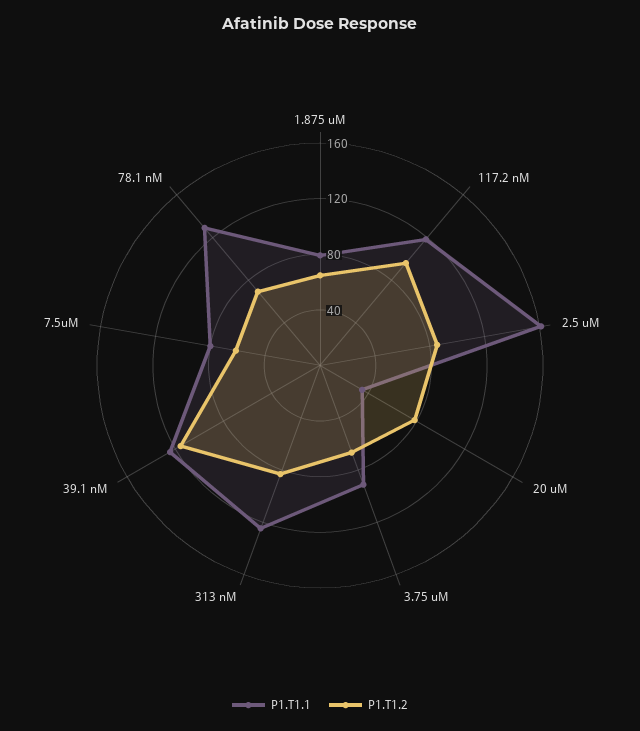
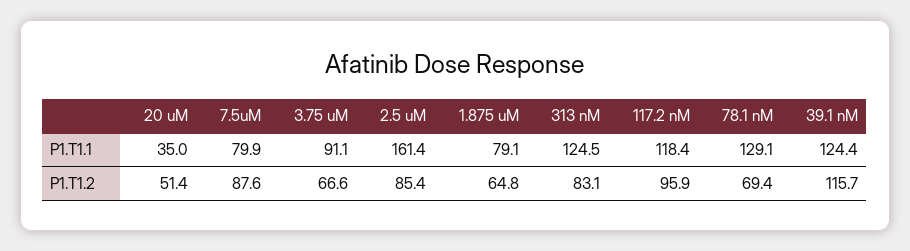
  {
    "P1.T1.1": {
      "1.875 uM": 79.1,
      "117.2 nM": 118.4,
      "2.5 uM": 161.4,
      "20 uM": 35,
      "3.75 uM": 91.1,
      "313 nM": 124.5,
      "39.1 nM": 124.4,
      "7.5uM": 79.9,
      "78.1 nM": 129.1
    },
    "P1.T1.2": {
      "1.875 uM": 64.8,
      "117.2 nM": 95.9,
      "2.5 uM": 85.4,
-     "20 uM": 80,
+     "20 uM": 51.4,
      "3.75 uM": 66.6,
      "313 nM": 83.1,
      "39.1 nM": 115.7,
-     "7.5uM": 60,
+     "7.5uM": 87.6,
      "78.1 nM": 69.4
    }
  }

